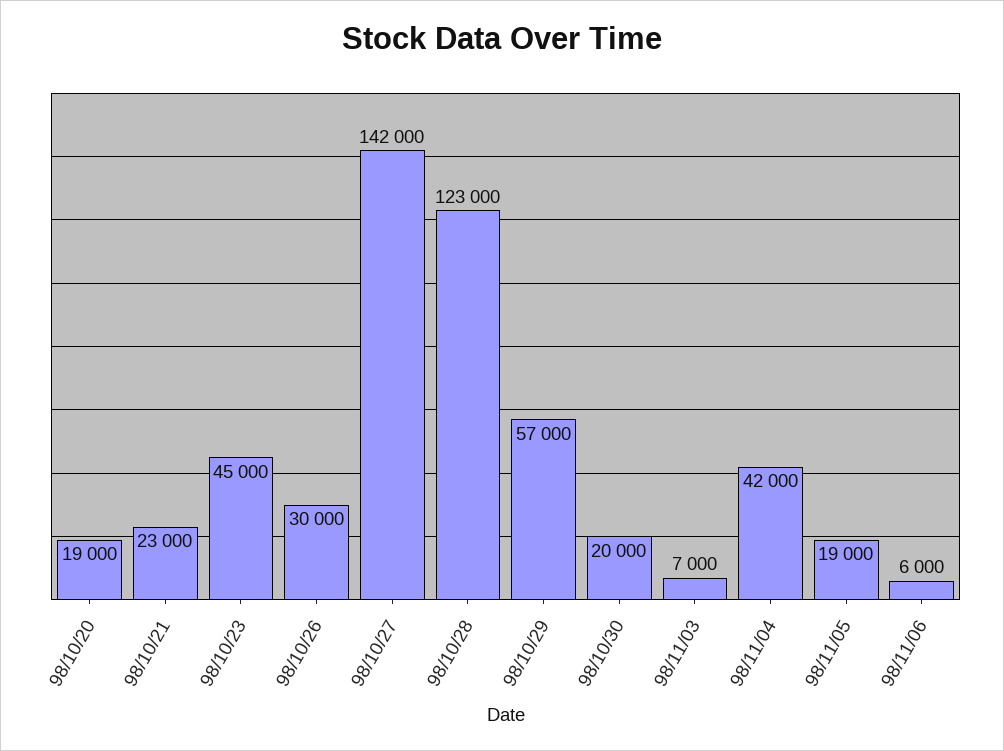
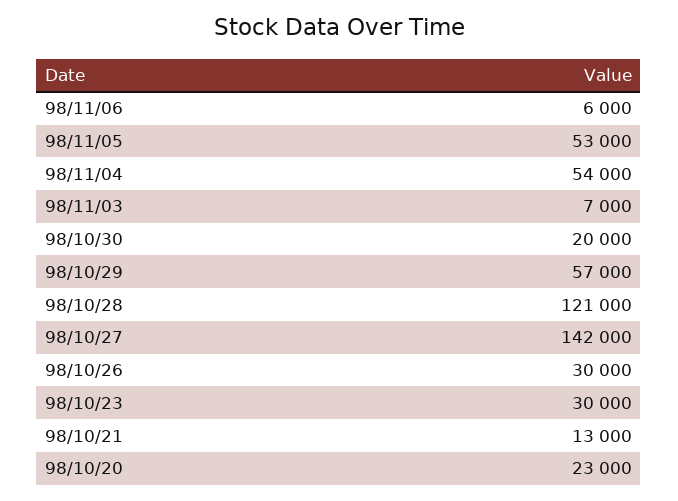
  {
-   "98/10/20": 19000,
+   "98/10/20": 23000,
-   "98/10/21": 23000,
+   "98/10/21": 13000,
-   "98/10/23": 45000,
+   "98/10/23": 30000,
    "98/10/26": 30000,
    "98/10/27": 142000,
-   "98/10/28": 123000,
+   "98/10/28": 121000,
    "98/10/29": 57000,
    "98/10/30": 20000,
    "98/11/03": 7000,
-   "98/11/04": 42000,
+   "98/11/04": 54000,
-   "98/11/05": 19000,
+   "98/11/05": 53000,
    "98/11/06": 6000
  }

